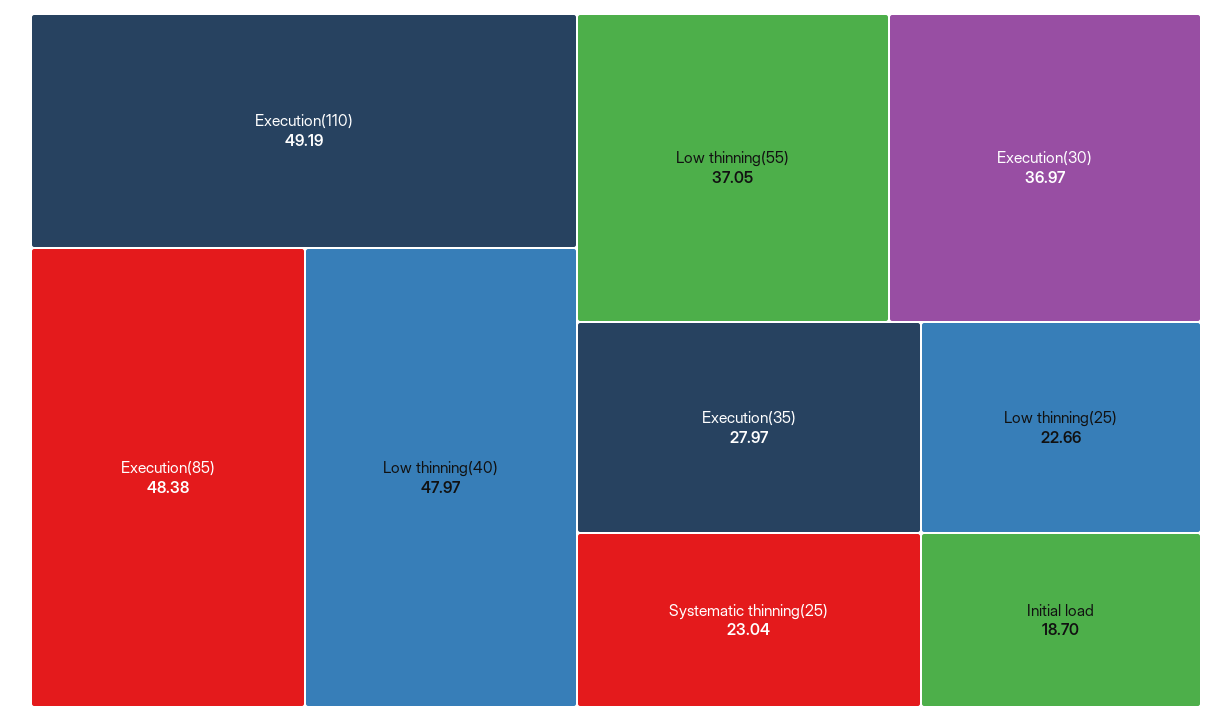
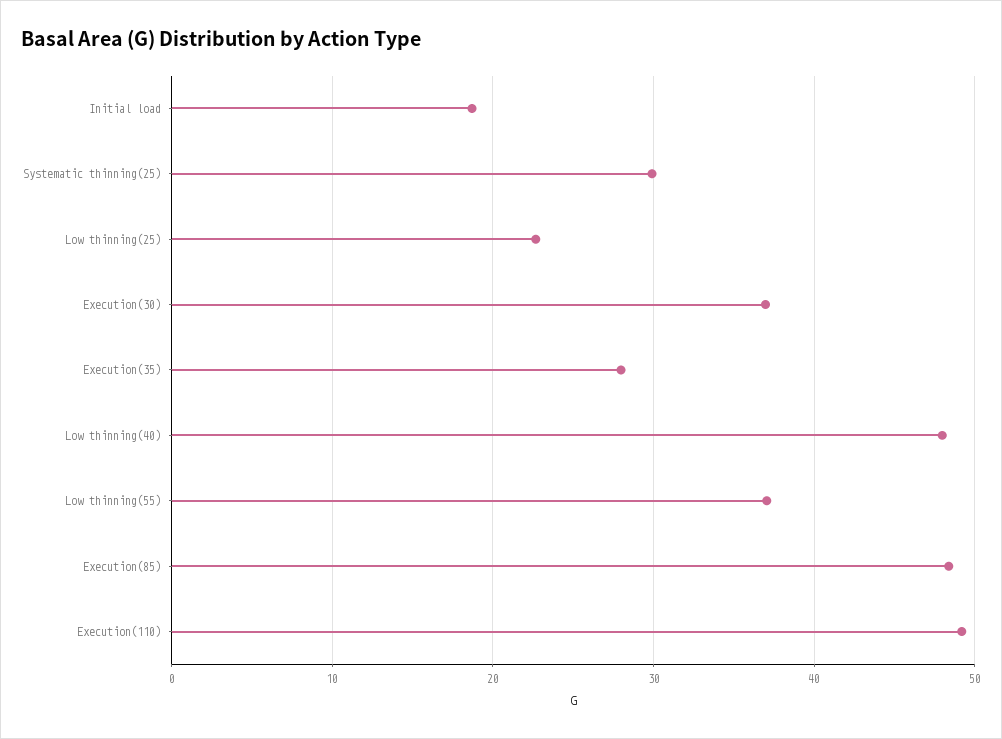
  {
    "Execution(110)": 49.19,
    "Execution(85)": 48.38,
    "Low thinning(40)": 47.97,
    "Low thinning(55)": 37.05,
    "Execution(30)": 36.97,
    "Execution(35)": 27.97,
-   "Systematic thinning(25)": 23.04,
+   "Systematic thinning(25)": 30,
    "Low thinning(25)": 22.66,
    "Initial load": 18.7
  }

